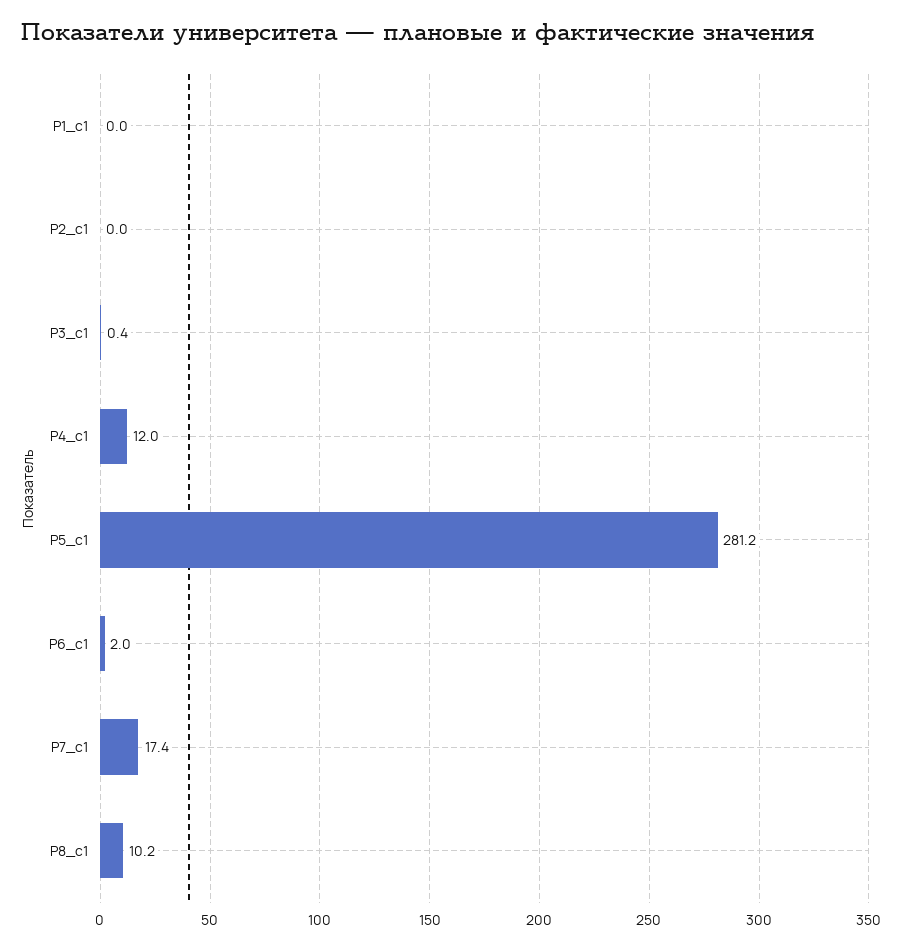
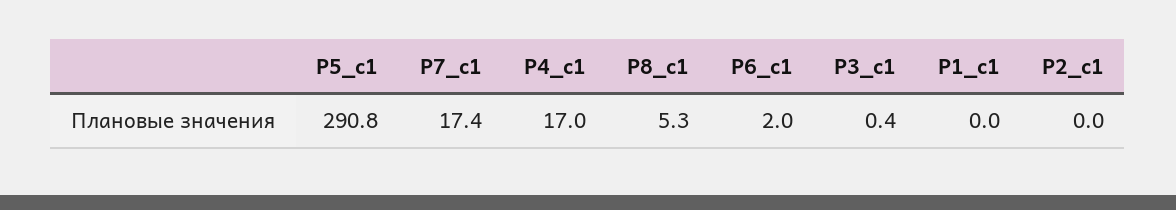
  {
    "Р1_с1": 0,
    "Р2_с1": 0,
    "Р3_с1": 0.4,
-   "Р4_с1": 12,
+   "Р4_с1": 17,
-   "Р5_c1": 281.2,
+   "Р5_c1": 290.8,
    "Р6_c1": 2,
    "Р7_c1": 17.4,
-   "Р8_c1": 10.2
+   "Р8_c1": 5.3
  }

